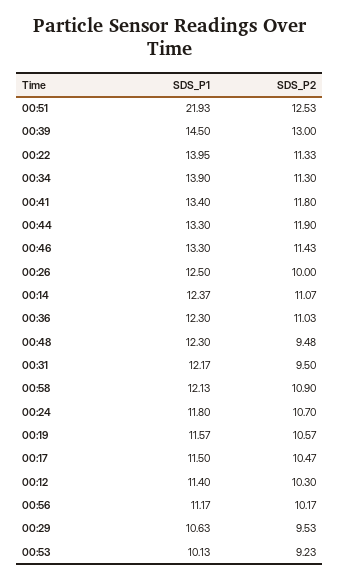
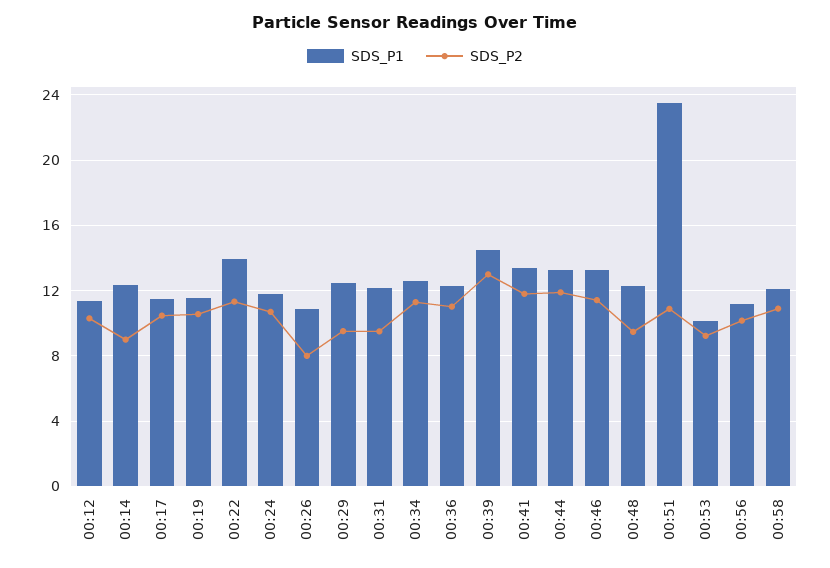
  {
    "SDS_P1": {
-     "00:51": 21.93,
+     "00:51": 23.5,
      "00:39": 14.5,
      "00:22": 13.95,
-     "00:34": 13.9,
+     "00:34": 12.5,
      "00:41": 13.4,
      "00:44": 13.3,
      "00:46": 13.3,
-     "00:26": 12.5,
+     "00:26": 11,
      "00:14": 12.37,
      "00:36": 12.3,
      "00:48": 12.3,
      "00:31": 12.17,
      "00:58": 12.13,
      "00:24": 11.8,
      "00:19": 11.57,
      "00:17": 11.5,
      "00:12": 11.4,
      "00:56": 11.17,
-     "00:29": 10.63,
+     "00:29": 12.5,
      "00:53": 10.13
    },
    "SDS_P2": {
-     "00:51": 12.53,
+     "00:51": 11,
      "00:39": 13,
      "00:22": 11.33,
      "00:34": 11.3,
      "00:41": 11.8,
      "00:44": 11.9,
      "00:46": 11.43,
-     "00:26": 10,
+     "00:26": 8,
-     "00:14": 11.07,
+     "00:14": 9,
      "00:36": 11.03,
      "00:48": 9.48,
      "00:31": 9.5,
      "00:58": 10.9,
      "00:24": 10.7,
      "00:19": 10.57,
      "00:17": 10.47,
      "00:12": 10.3,
      "00:56": 10.17,
      "00:29": 9.53,
      "00:53": 9.23
    }
  }

